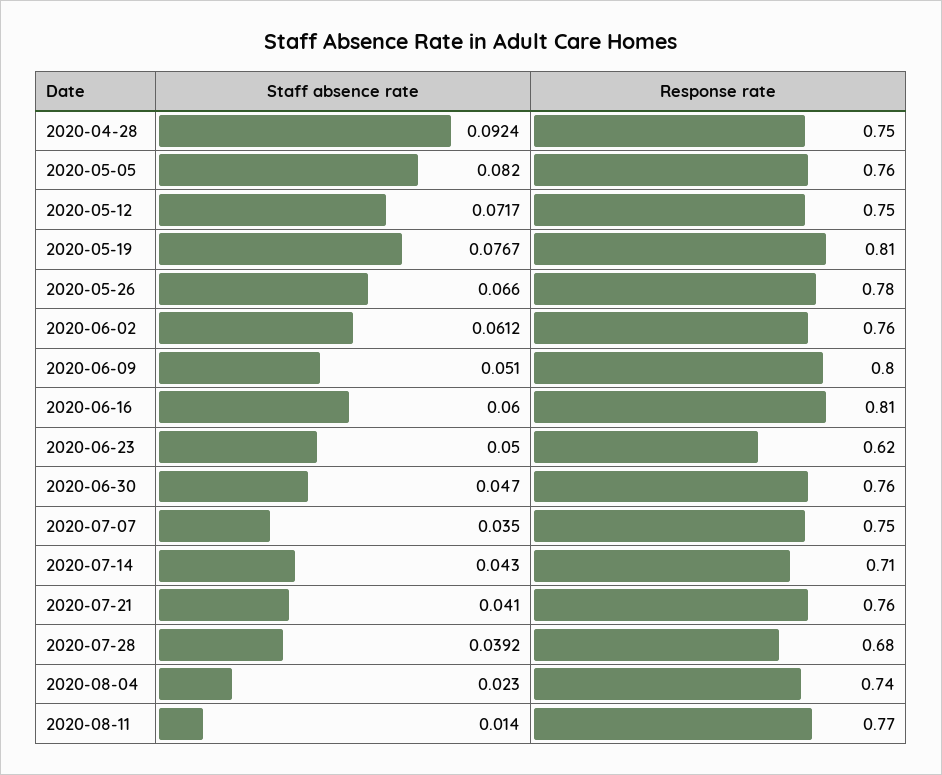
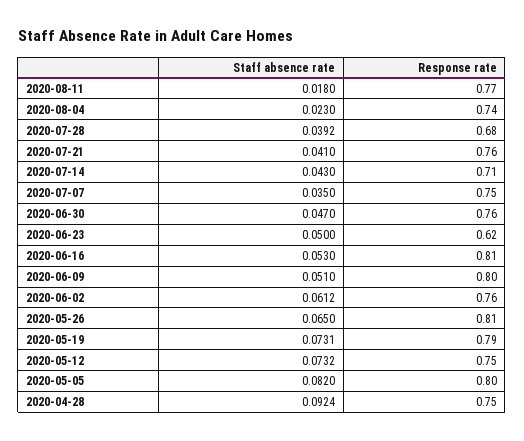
  {
    "Staff absence rate": {
      "2020-04-28": 0.0924,
      "2020-05-05": 0.082,
-     "2020-05-12": 0.0717,
+     "2020-05-12": 0.0732,
-     "2020-05-19": 0.0767,
+     "2020-05-19": 0.0731,
-     "2020-05-26": 0.066,
+     "2020-05-26": 0.065,
      "2020-06-02": 0.0612,
      "2020-06-09": 0.051,
-     "2020-06-16": 0.06,
+     "2020-06-16": 0.053,
      "2020-06-23": 0.05,
      "2020-06-30": 0.047,
      "2020-07-07": 0.035,
      "2020-07-14": 0.043,
      "2020-07-21": 0.041,
      "2020-07-28": 0.0392,
      "2020-08-04": 0.023,
-     "2020-08-11": 0.014
+     "2020-08-11": 0.018
    },
    "Response rate": {
      "2020-04-28": 0.75,
-     "2020-05-05": 0.76,
+     "2020-05-05": 0.8,
      "2020-05-12": 0.75,
-     "2020-05-19": 0.81,
+     "2020-05-19": 0.79,
-     "2020-05-26": 0.78,
+     "2020-05-26": 0.81,
      "2020-06-02": 0.76,
      "2020-06-09": 0.8,
      "2020-06-16": 0.81,
      "2020-06-23": 0.62,
      "2020-06-30": 0.76,
      "2020-07-07": 0.75,
      "2020-07-14": 0.71,
      "2020-07-21": 0.76,
      "2020-07-28": 0.68,
      "2020-08-04": 0.74,
      "2020-08-11": 0.77
    }
  }

